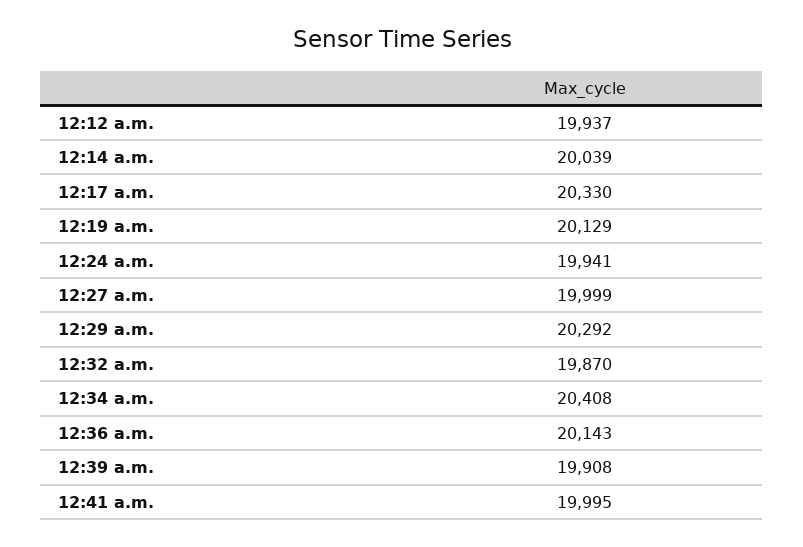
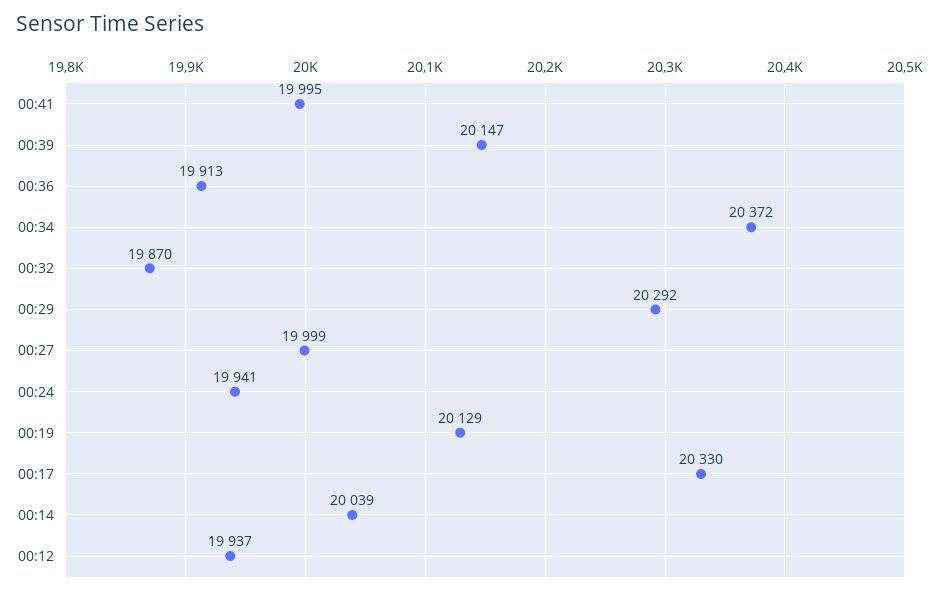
  {
    "12:12 a.m.": 19937,
    "12:14 a.m.": 20039,
    "12:17 a.m.": 20330,
    "12:19 a.m.": 20129,
    "12:24 a.m.": 19941,
    "12:27 a.m.": 19999,
    "12:29 a.m.": 20292,
    "12:32 a.m.": 19870,
-   "12:34 a.m.": 20408,
+   "12:34 a.m.": 20372,
-   "12:36 a.m.": 20143,
+   "12:36 a.m.": 19913,
-   "12:39 a.m.": 19908,
+   "12:39 a.m.": 20147,
    "12:41 a.m.": 19995
  }

